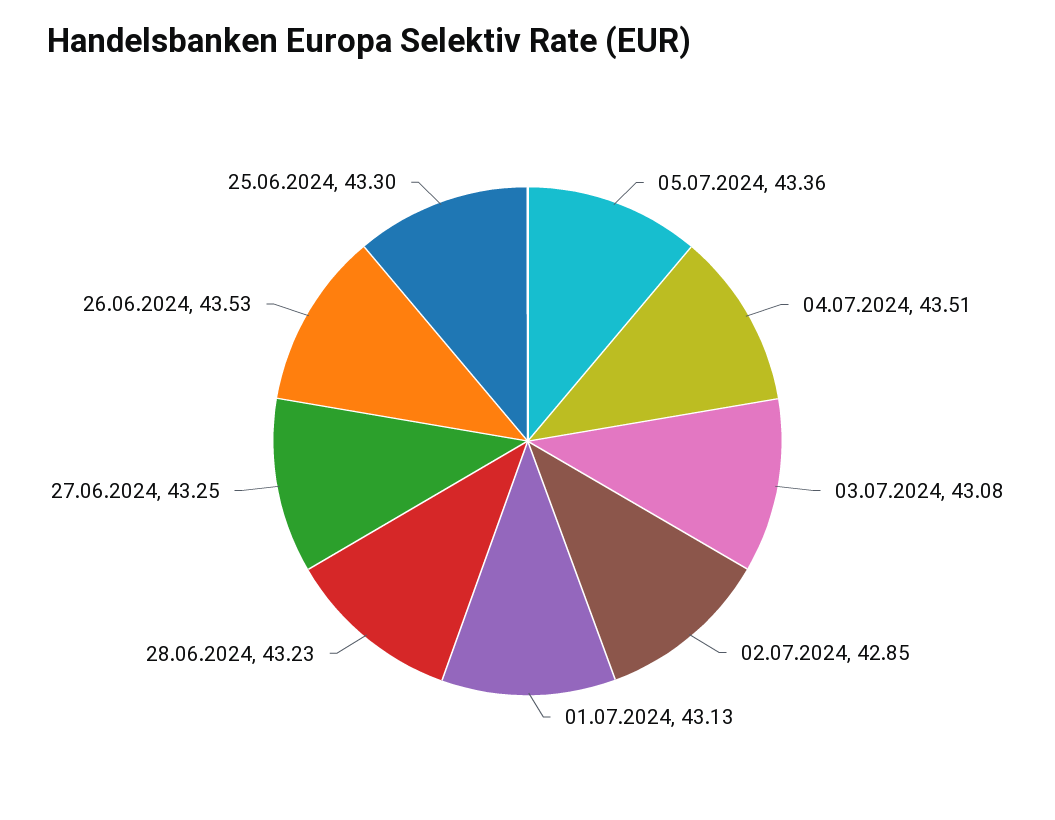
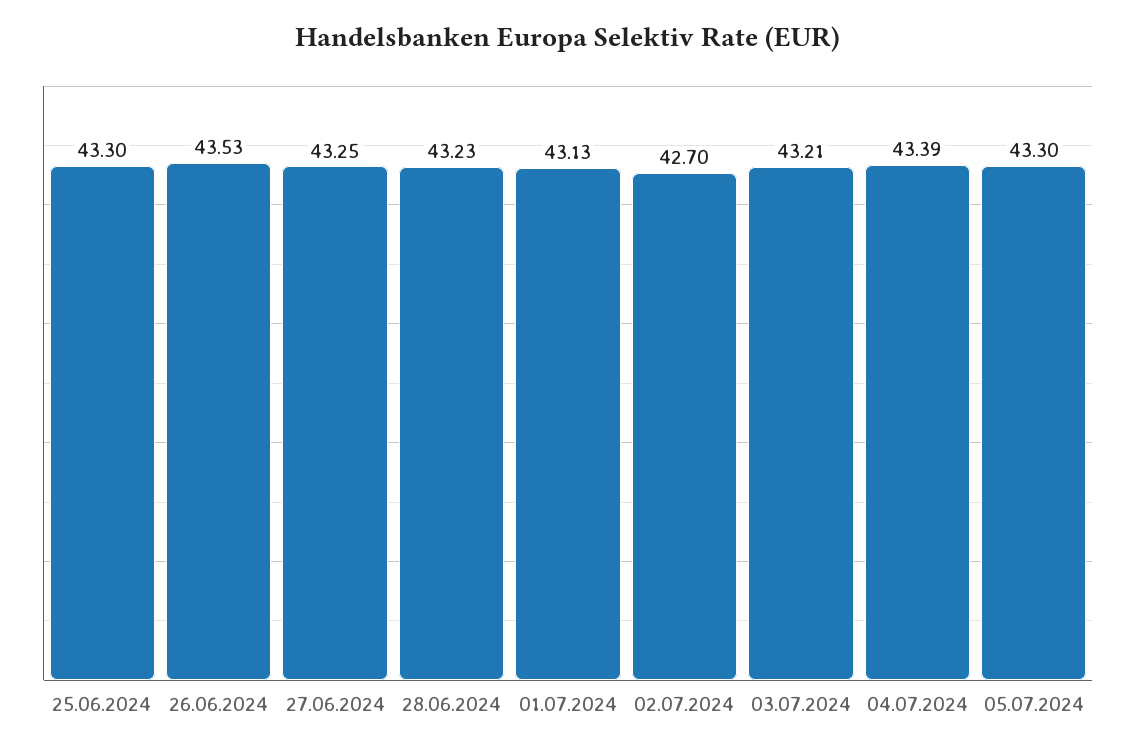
  {
-   "05.07.2024": 43.36,
+   "05.07.2024": 43.3,
-   "04.07.2024": 43.51,
+   "04.07.2024": 43.39,
-   "03.07.2024": 43.08,
+   "03.07.2024": 43.21,
-   "02.07.2024": 42.85,
+   "02.07.2024": 42.7,
    "01.07.2024": 43.13,
    "28.06.2024": 43.23,
    "27.06.2024": 43.25,
    "26.06.2024": 43.53,
    "25.06.2024": 43.3
  }

